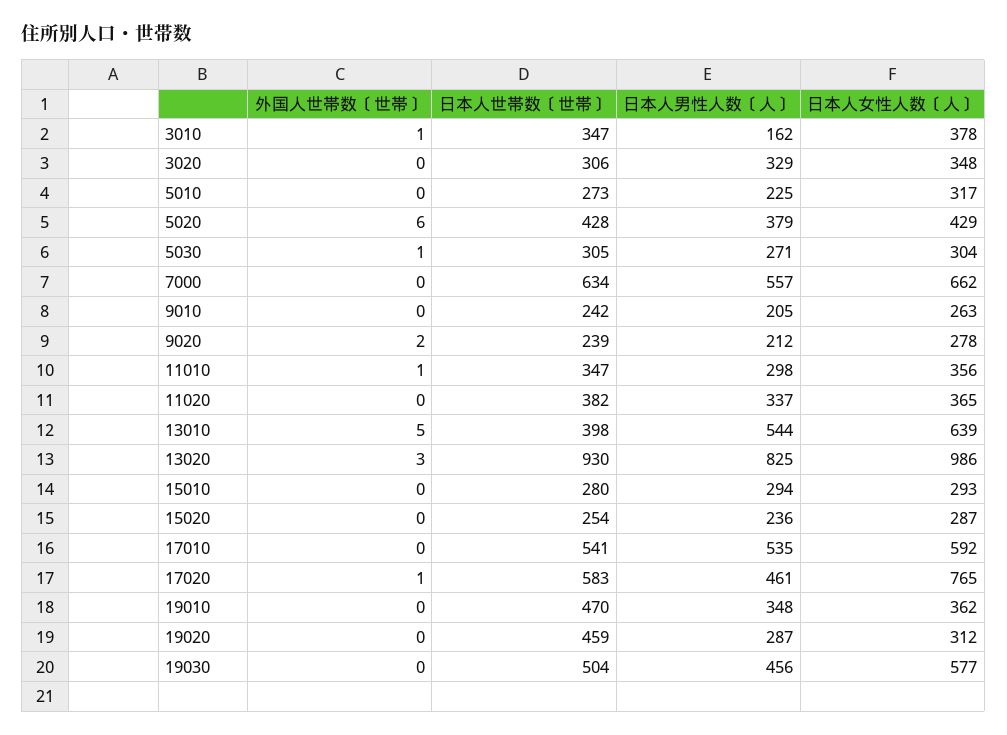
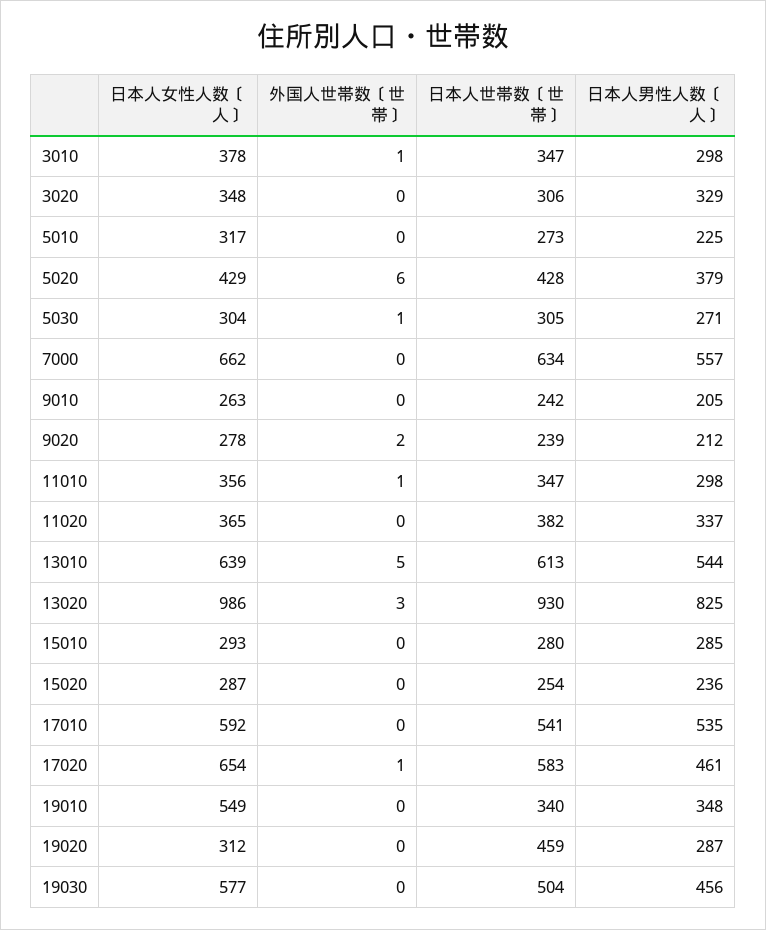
  {
    "外国人世帯数〔世帯〕": {
      "3010": 1,
      "3020": 0,
      "5010": 0,
      "5020": 6,
      "5030": 1,
      "7000": 0,
      "9010": 0,
      "9020": 2,
      "11010": 1,
      "11020": 0,
      "13010": 5,
      "13020": 3,
      "15010": 0,
      "15020": 0,
      "17010": 0,
      "17020": 1,
      "19010": 0,
      "19020": 0,
      "19030": 0
    },
    "日本人世帯数〔世帯〕": {
      "3010": 347,
      "3020": 306,
      "5010": 273,
      "5020": 428,
      "5030": 305,
      "7000": 634,
      "9010": 242,
      "9020": 239,
      "11010": 347,
      "11020": 382,
-     "13010": 398,
+     "13010": 613,
      "13020": 930,
      "15010": 280,
      "15020": 254,
      "17010": 541,
      "17020": 583,
-     "19010": 470,
+     "19010": 340,
      "19020": 459,
      "19030": 504
    },
    "日本人男性人数〔人〕": {
-     "3010": 162,
+     "3010": 298,
      "3020": 329,
      "5010": 225,
      "5020": 379,
      "5030": 271,
      "7000": 557,
      "9010": 205,
      "9020": 212,
      "11010": 298,
      "11020": 337,
      "13010": 544,
      "13020": 825,
-     "15010": 294,
+     "15010": 285,
      "15020": 236,
      "17010": 535,
      "17020": 461,
      "19010": 348,
      "19020": 287,
      "19030": 456
    },
    "日本人女性人数〔人〕": {
      "3010": 378,
      "3020": 348,
      "5010": 317,
      "5020": 429,
      "5030": 304,
      "7000": 662,
      "9010": 263,
      "9020": 278,
      "11010": 356,
      "11020": 365,
      "13010": 639,
      "13020": 986,
      "15010": 293,
      "15020": 287,
      "17010": 592,
-     "17020": 765,
+     "17020": 654,
-     "19010": 362,
+     "19010": 549,
      "19020": 312,
      "19030": 577
    }
  }

